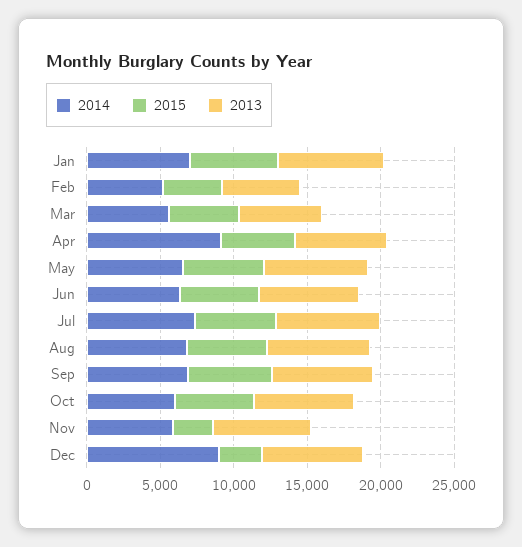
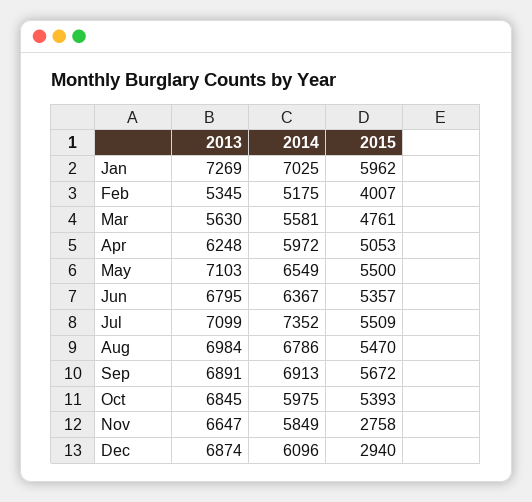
  {
    "2014": {
      "Jan": 7025,
      "Feb": 5175,
      "Mar": 5581,
-     "Apr": 9000,
+     "Apr": 5972,
      "May": 6549,
      "Jun": 6367,
      "Jul": 7352,
      "Aug": 6786,
      "Sep": 6913,
      "Oct": 5975,
      "Nov": 5849,
-     "Dec": 9000
+     "Dec": 6096
    },
    "2015": {
      "Jan": 5962,
      "Feb": 4007,
      "Mar": 4761,
      "Apr": 5053,
      "May": 5500,
      "Jun": 5357,
      "Jul": 5509,
      "Aug": 5470,
      "Sep": 5672,
      "Oct": 5393,
      "Nov": 2758,
      "Dec": 2940
    },
    "2013": {
      "Jan": 7269,
      "Feb": 5345,
      "Mar": 5630,
      "Apr": 6248,
      "May": 7103,
      "Jun": 6795,
      "Jul": 7099,
      "Aug": 6984,
      "Sep": 6891,
      "Oct": 6845,
      "Nov": 6647,
      "Dec": 6874
    }
  }

